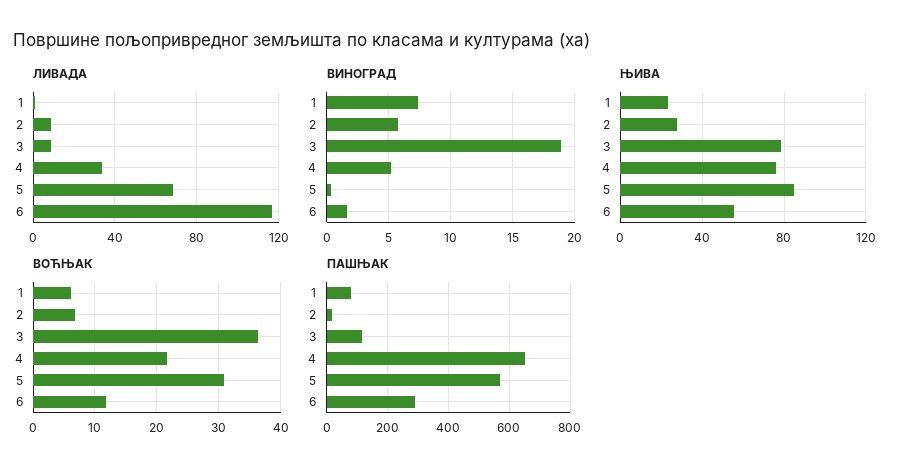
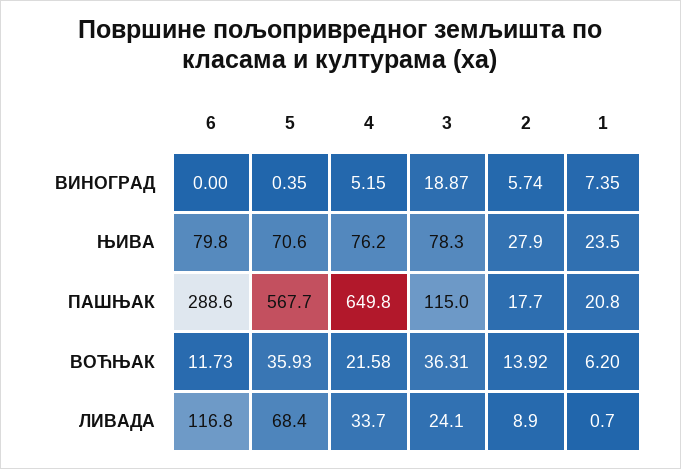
  {
    "ЛИВАДА": {
      "1": 0.7,
      "2": 8.9,
-     "3": 10,
+     "3": 24.1,
      "4": 33.7,
      "5": 68.4,
      "6": 116.8
    },
    "ВИНОГРАД": {
      "1": 7.35,
      "2": 5.74,
      "3": 18.87,
      "4": 5.15,
      "5": 0.35,
-     "6": 1.5
+     "6": 0
    },
    "ЊИВА": {
      "1": 23.5,
      "2": 27.9,
      "3": 78.3,
      "4": 76.2,
-     "5": 85,
+     "5": 70.6,
-     "6": 55
+     "6": 79.8
    },
    "ВОЋЊАК": {
      "1": 6.2,
-     "2": 7,
+     "2": 13.92,
      "3": 36.31,
      "4": 21.58,
-     "5": 31,
+     "5": 35.93,
      "6": 11.73
    },
    "ПАШЊАК": {
-     "1": 80,
+     "1": 20.8,
      "2": 17.7,
      "3": 115,
      "4": 649.8,
      "5": 567.7,
      "6": 288.6
    }
  }

